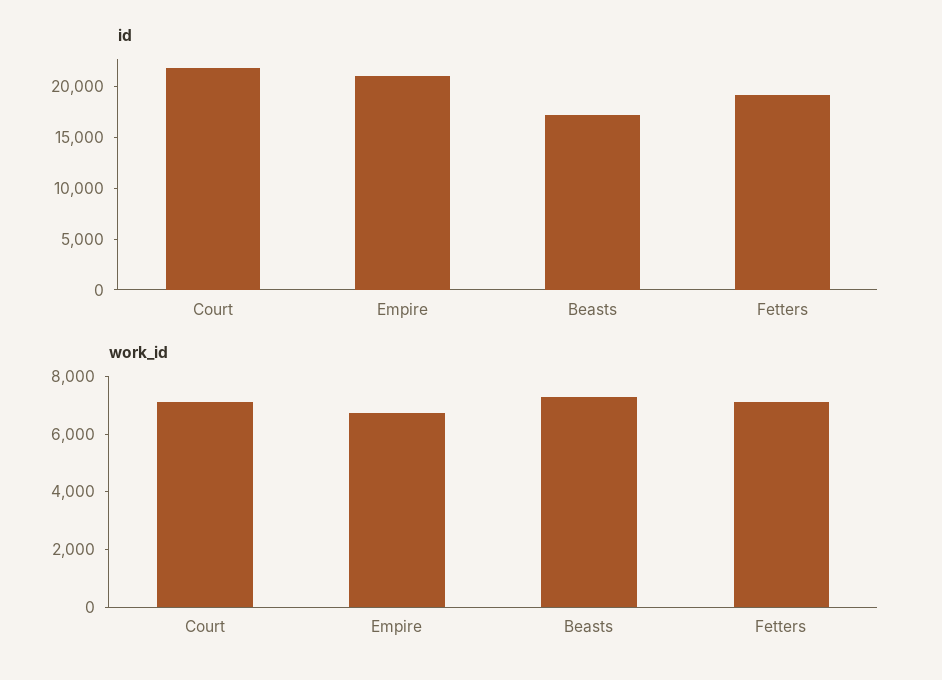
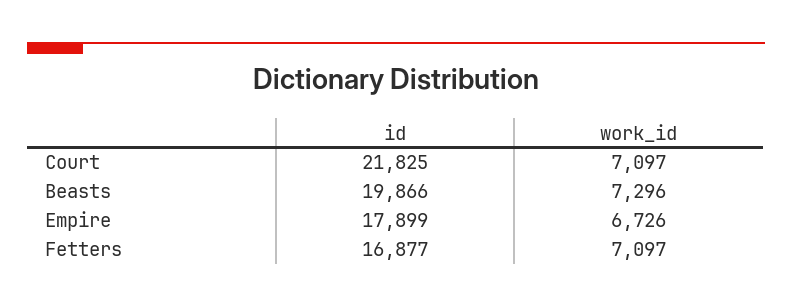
  {
    "id": {
      "Court": 21825,
-     "Empire": 21000,
+     "Empire": 17899,
-     "Beasts": 17000,
+     "Beasts": 19866,
-     "Fetters": 19000
+     "Fetters": 16877
    },
    "work_id": {
      "Court": 7097,
      "Empire": 6726,
      "Beasts": 7296,
      "Fetters": 7097
    }
  }

